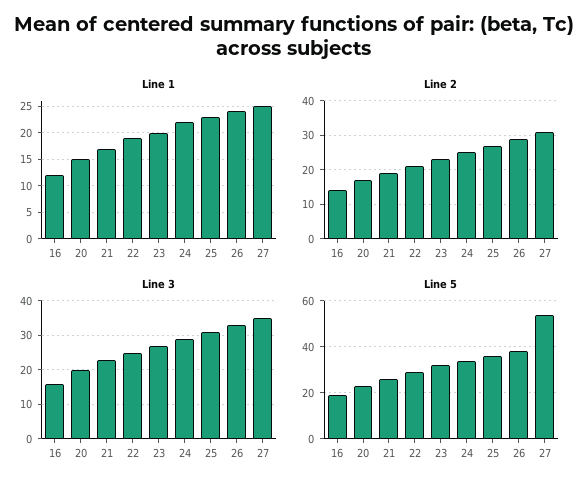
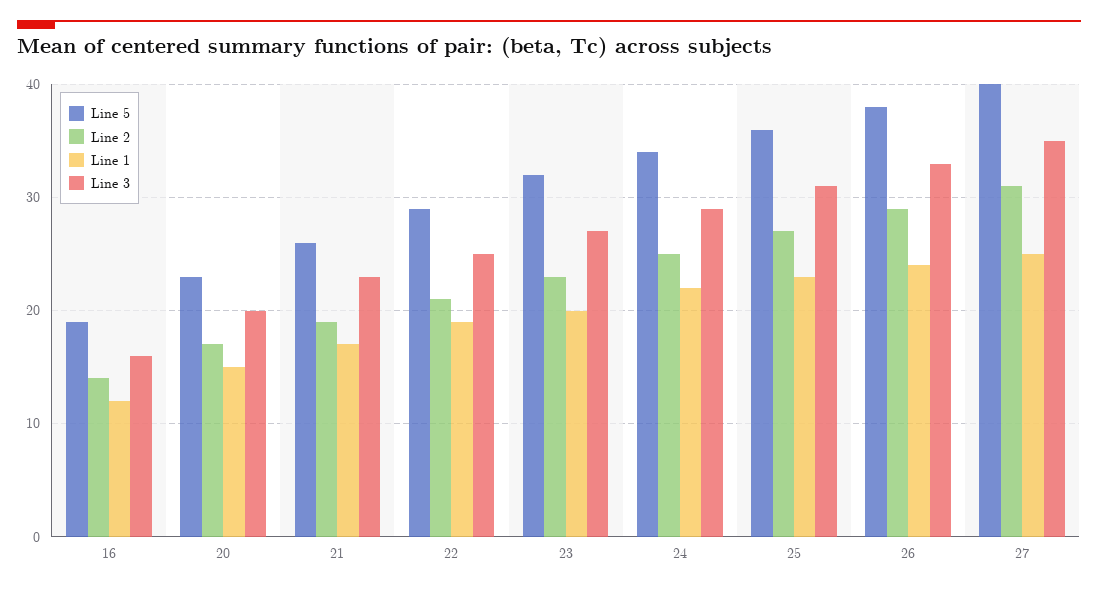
  {
    "Line 1": {
      "16": 12,
      "20": 15,
      "21": 17,
      "22": 19,
      "23": 20,
      "24": 22,
      "25": 23,
      "26": 24,
      "27": 25
    },
    "Line 2": {
      "16": 14,
      "20": 17,
      "21": 19,
      "22": 21,
      "23": 23,
      "24": 25,
      "25": 27,
      "26": 29,
      "27": 31
    },
    "Line 3": {
      "16": 16,
      "20": 20,
      "21": 23,
      "22": 25,
      "23": 27,
      "24": 29,
      "25": 31,
      "26": 33,
      "27": 35
    },
    "Line 5": {
      "16": 19,
      "20": 23,
      "21": 26,
      "22": 29,
      "23": 32,
      "24": 34,
      "25": 36,
      "26": 38,
-     "27": 55
+     "27": 40
    }
  }

